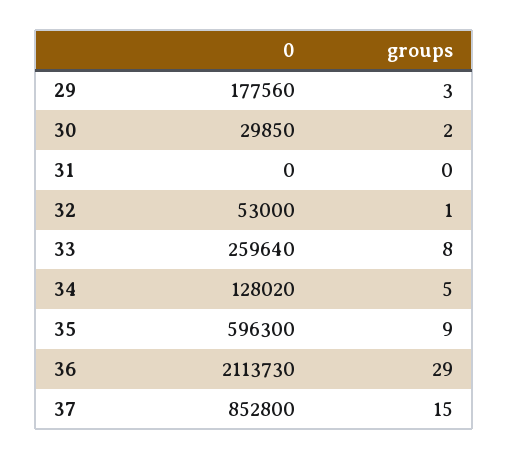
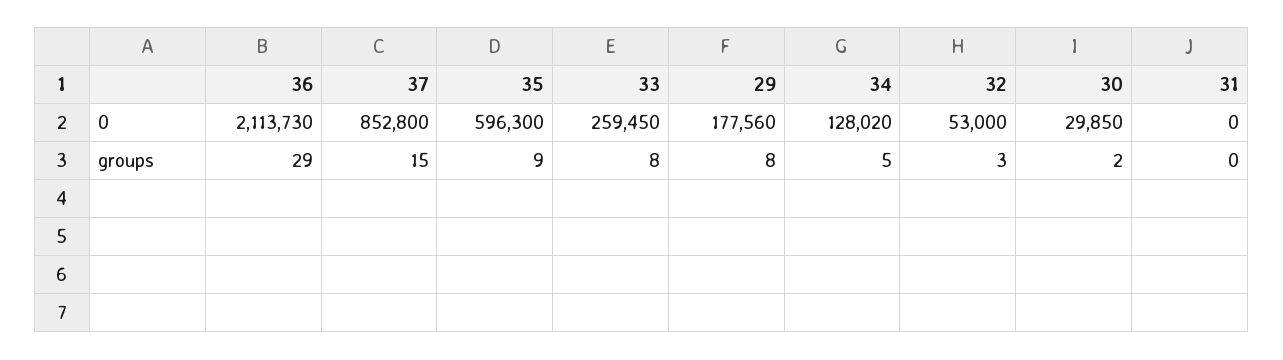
  {
    "0": {
      "29": 177560,
      "30": 29850,
      "31": 0,
      "32": 53000,
-     "33": 259640,
+     "33": 259450,
      "34": 128020,
      "35": 596300,
      "36": 2113730,
      "37": 852800
    },
    "groups": {
-     "29": 3,
+     "29": 8,
      "30": 2,
      "31": 0,
-     "32": 1,
+     "32": 3,
      "33": 8,
      "34": 5,
      "35": 9,
      "36": 29,
      "37": 15
    }
  }

